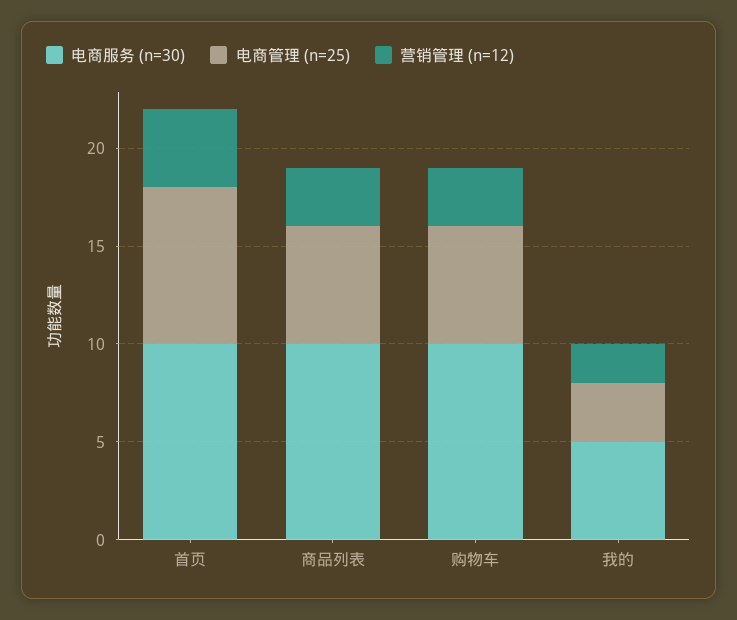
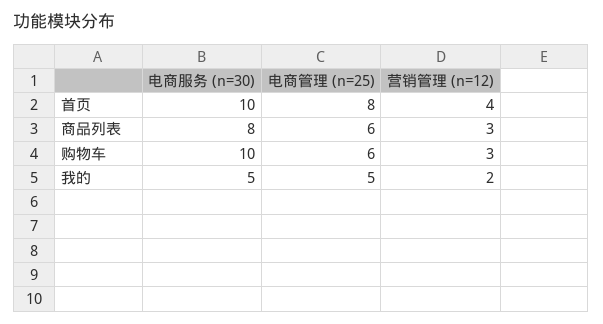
  {
    "电商服务 (n=30)": {
      "首页": 10,
-     "商品列表": 10,
+     "商品列表": 8,
      "购物车": 10,
      "我的": 5
    },
    "电商管理 (n=25)": {
      "首页": 8,
      "商品列表": 6,
      "购物车": 6,
-     "我的": 3
+     "我的": 5
    },
    "营销管理 (n=12)": {
      "首页": 4,
      "商品列表": 3,
      "购物车": 3,
      "我的": 2
    }
  }

